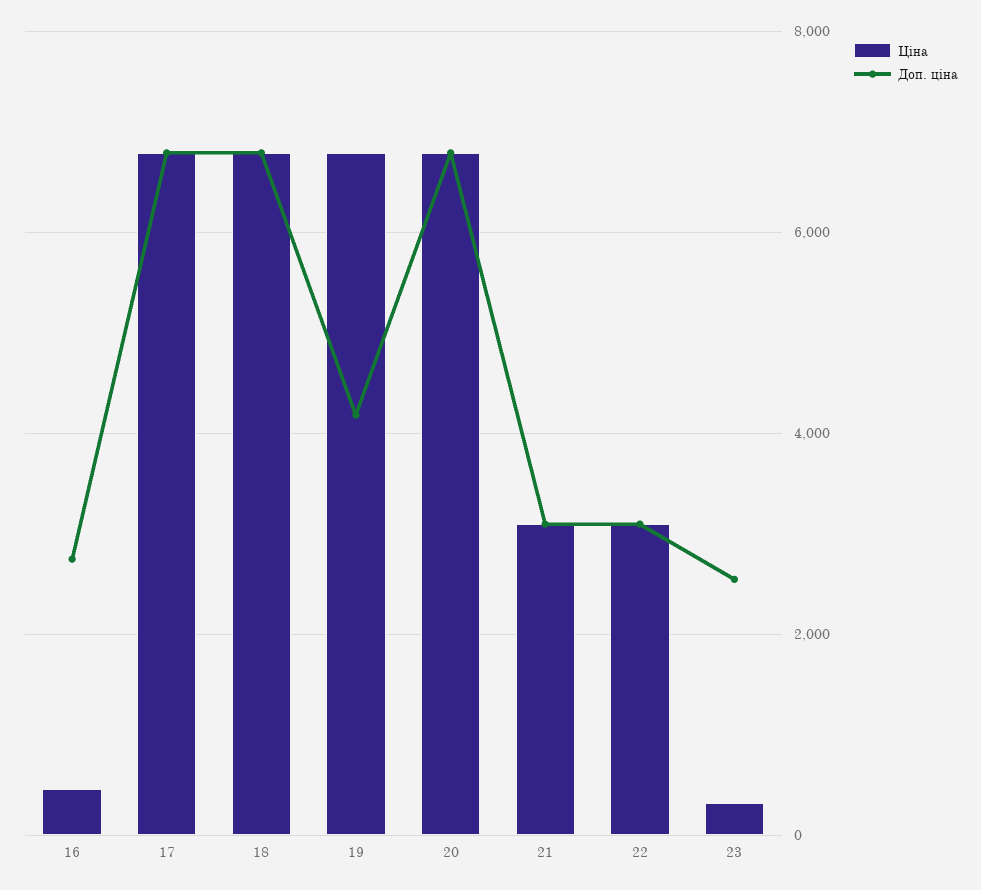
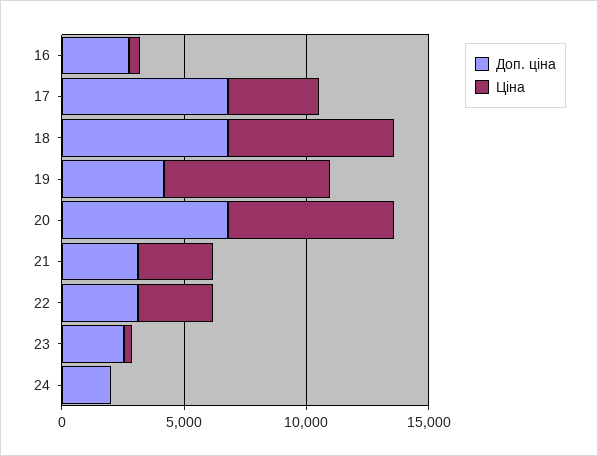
  {
    "Ціна": {
      "16": 400,
-     "17": 6800,
+     "17": 4000,
      "18": 6800,
      "19": 6800,
      "20": 6800,
      "21": 3000,
      "22": 3000,
-     "23": 400
+     "23": 400,
+     "24": 0
    },
    "Доп. ціна": {
      "16": 2800,
      "17": 6800,
      "18": 6800,
      "19": 4200,
      "20": 6800,
      "21": 3000,
      "22": 3000,
-     "23": 2600
+     "23": 2600,
+     "24": 2000
    }
  }

